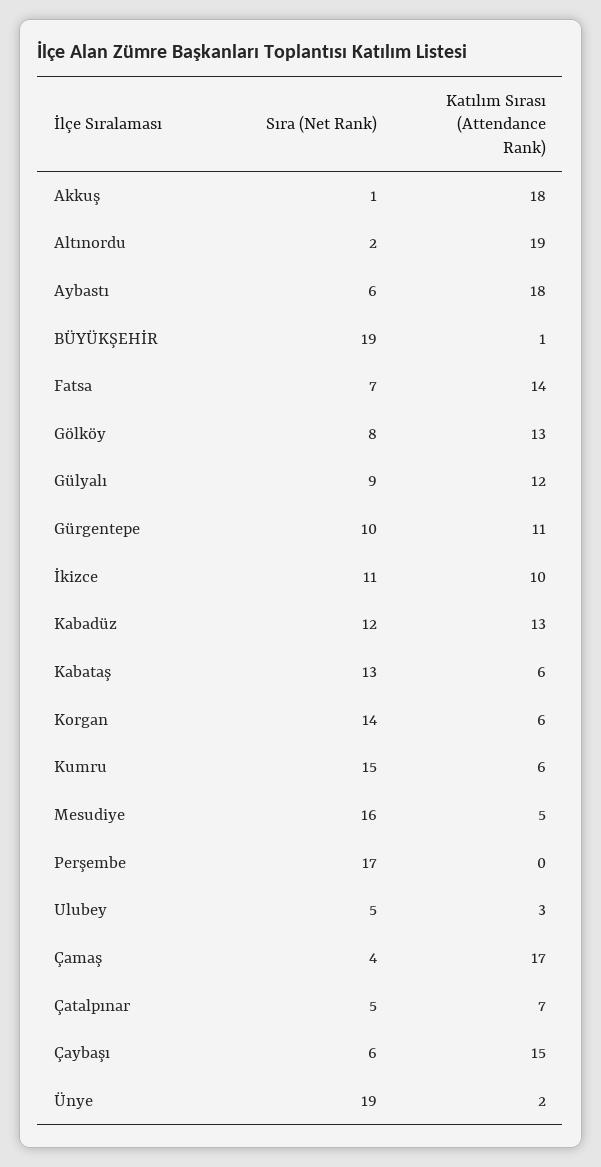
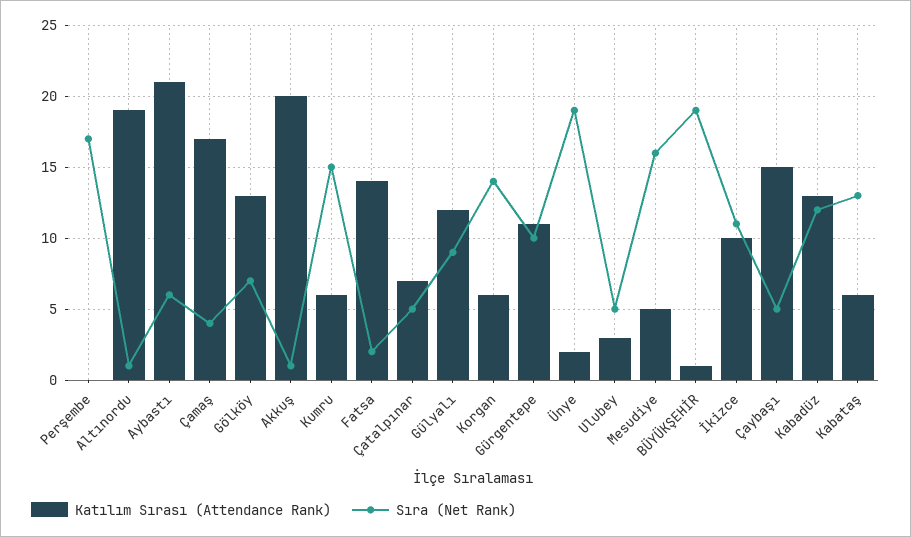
  {
    "Sıra (Net Rank)": {
      "Akkuş": 1,
-     "Altınordu": 2,
+     "Altınordu": 1,
      "Aybastı": 6,
      "BÜYÜKŞEHİR": 19,
-     "Fatsa": 7,
+     "Fatsa": 2,
-     "Gölköy": 8,
+     "Gölköy": 7,
      "Gülyalı": 9,
      "Gürgentepe": 10,
      "İkizce": 11,
      "Kabadüz": 12,
      "Kabataş": 13,
      "Korgan": 14,
      "Kumru": 15,
      "Mesudiye": 16,
      "Perşembe": 17,
      "Ulubey": 5,
      "Çamaş": 4,
      "Çatalpınar": 5,
-     "Çaybaşı": 6,
+     "Çaybaşı": 5,
      "Ünye": 19
    },
    "Katılım Sırası (Attendance Rank)": {
-     "Akkuş": 18,
+     "Akkuş": 20,
      "Altınordu": 19,
-     "Aybastı": 18,
+     "Aybastı": 21,
      "BÜYÜKŞEHİR": 1,
      "Fatsa": 14,
      "Gölköy": 13,
      "Gülyalı": 12,
      "Gürgentepe": 11,
      "İkizce": 10,
      "Kabadüz": 13,
      "Kabataş": 6,
      "Korgan": 6,
      "Kumru": 6,
      "Mesudiye": 5,
      "Perşembe": 0,
      "Ulubey": 3,
      "Çamaş": 17,
      "Çatalpınar": 7,
      "Çaybaşı": 15,
      "Ünye": 2
    }
  }

